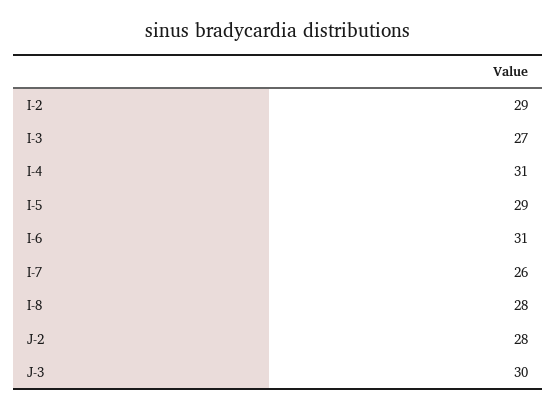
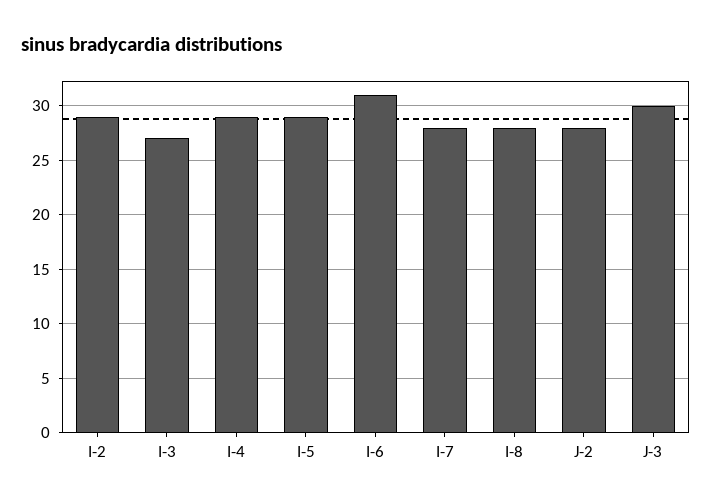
  {
    "I-2": 29,
    "I-3": 27,
-   "I-4": 31,
+   "I-4": 29,
    "I-5": 29,
    "I-6": 31,
-   "I-7": 26,
+   "I-7": 28,
    "I-8": 28,
    "J-2": 28,
    "J-3": 30
  }

